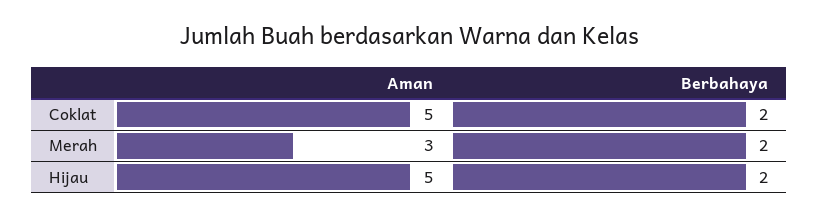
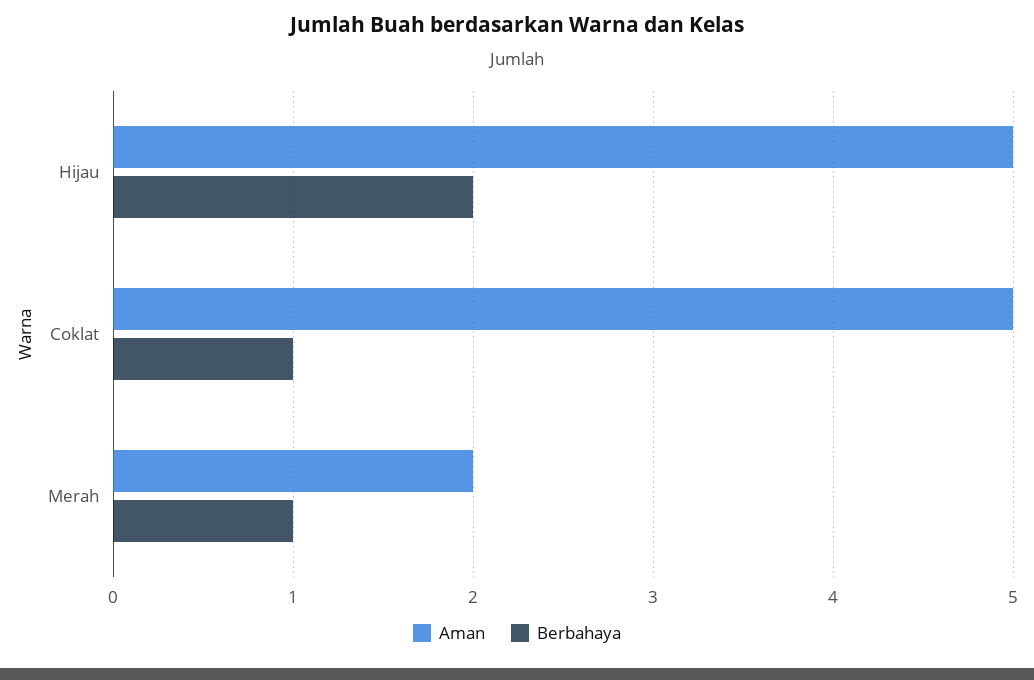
  {
    "Aman": {
      "Coklat": 5,
-     "Merah": 3,
+     "Merah": 2,
      "Hijau": 5
    },
    "Berbahaya": {
-     "Coklat": 2,
+     "Coklat": 1,
-     "Merah": 2,
+     "Merah": 1,
      "Hijau": 2
    }
  }

